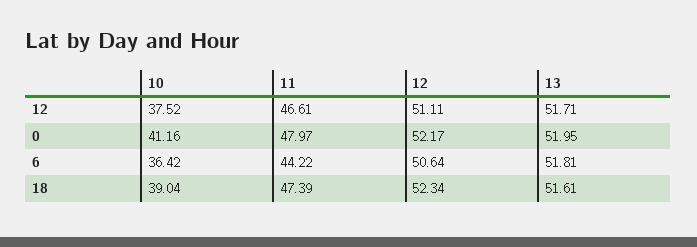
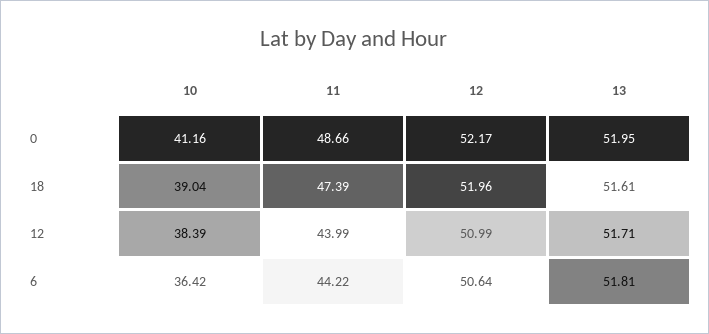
  {
    "10": {
-     "12": 37.52,
+     "12": 38.39,
      "0": 41.16,
      "6": 36.42,
      "18": 39.04
    },
    "11": {
-     "12": 46.61,
+     "12": 43.99,
-     "0": 47.97,
+     "0": 48.66,
      "6": 44.22,
      "18": 47.39
    },
    "12": {
-     "12": 51.11,
+     "12": 50.99,
      "0": 52.17,
      "6": 50.64,
-     "18": 52.34
+     "18": 51.96
    },
    "13": {
      "12": 51.71,
      "0": 51.95,
      "6": 51.81,
      "18": 51.61
    }
  }

